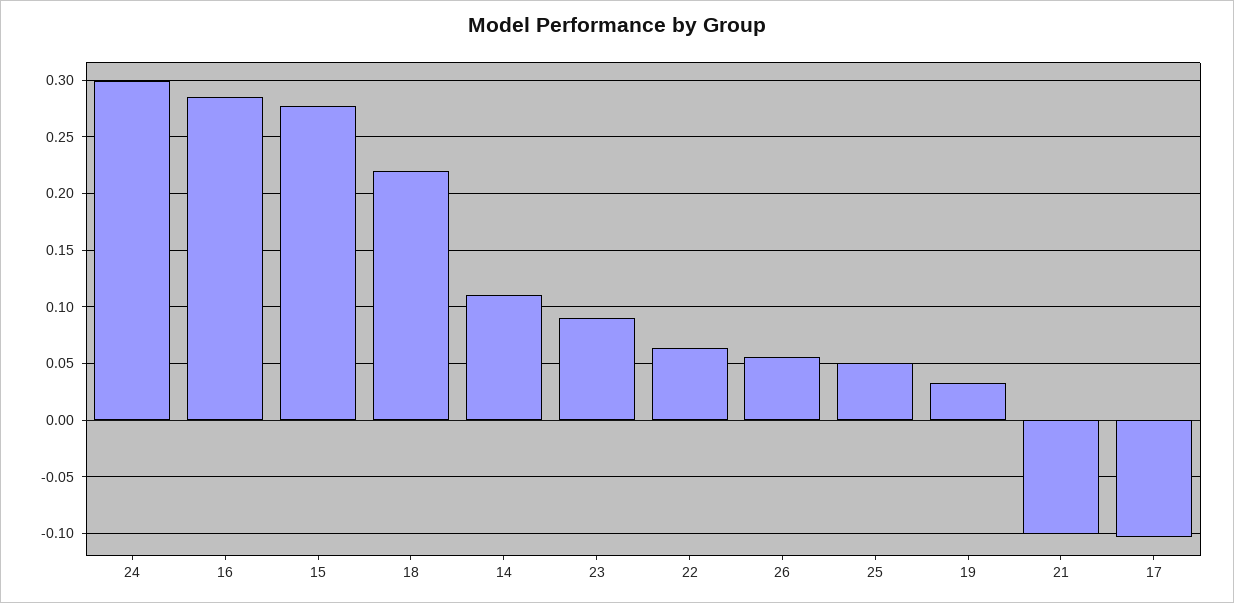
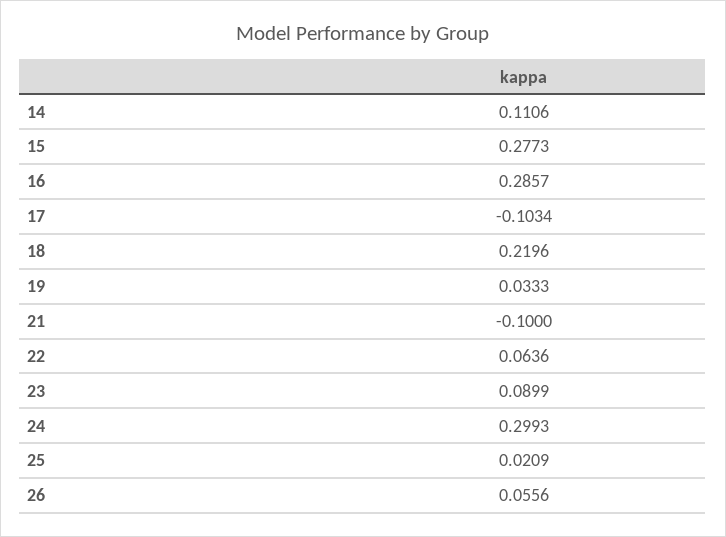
  {
    "24": 0.2993,
    "16": 0.2857,
    "15": 0.2773,
    "18": 0.2196,
    "14": 0.1106,
    "23": 0.0899,
    "22": 0.0636,
    "26": 0.0556,
-   "25": 0.05,
+   "25": 0.0209,
    "19": 0.0333,
    "21": -0.1,
    "17": -0.1034
  }

